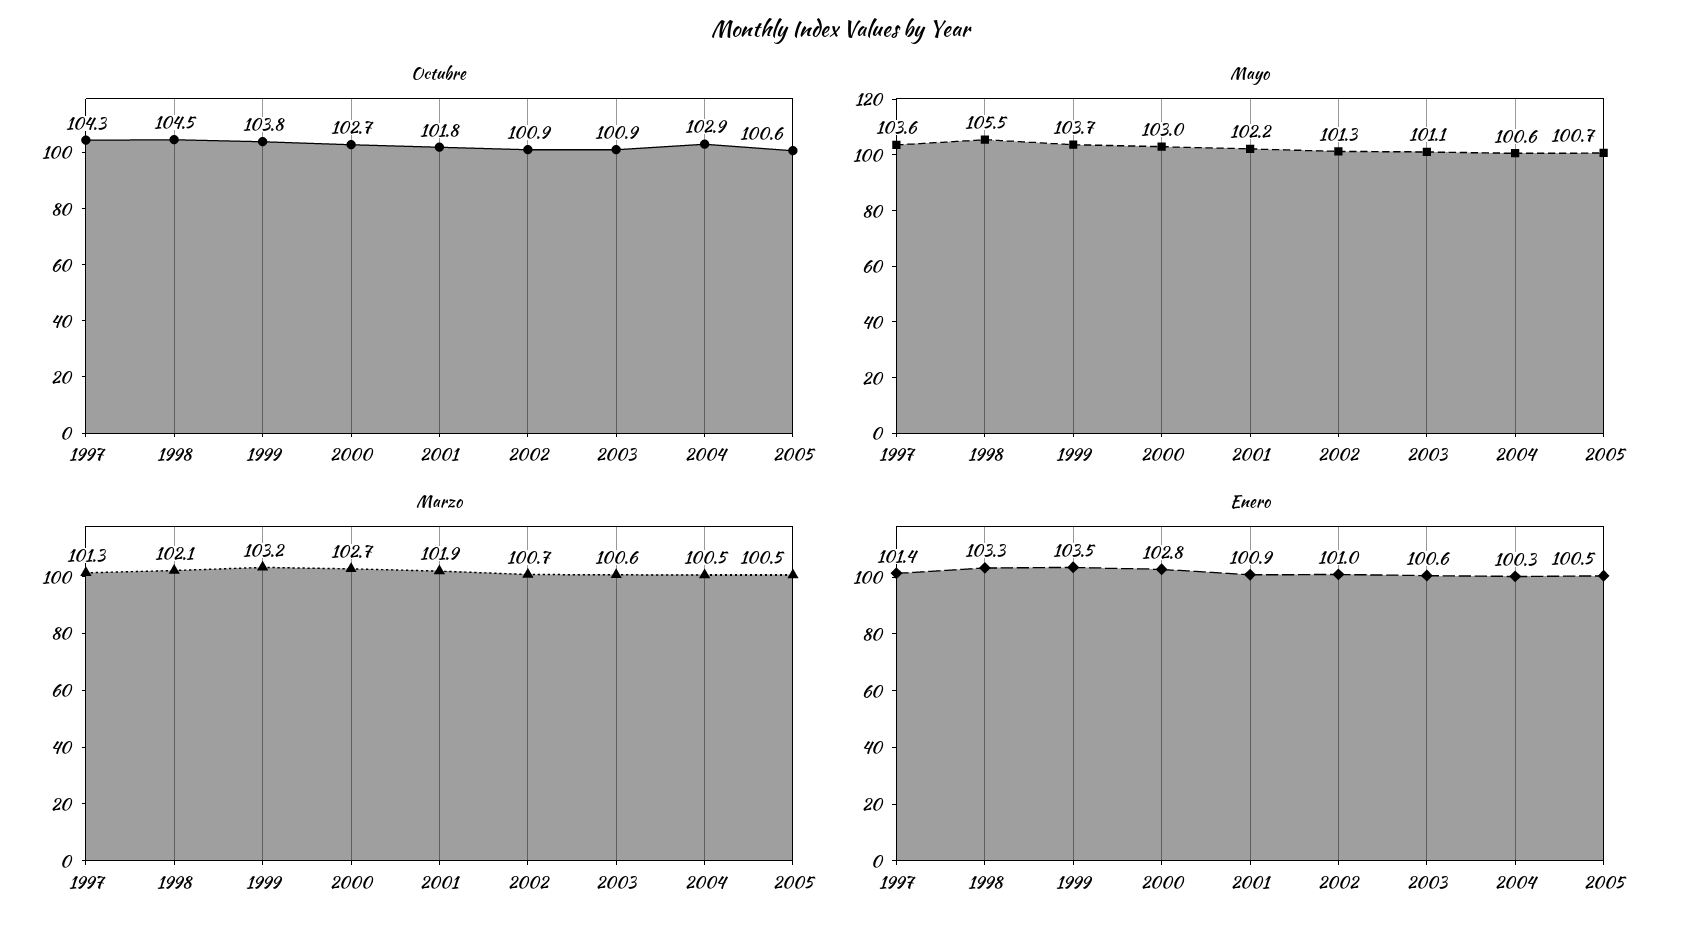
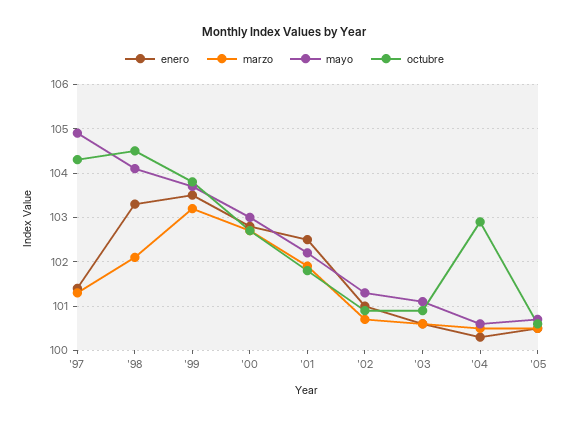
  {
    "Octubre": {
      "1997": 104.3,
      "1998": 104.5,
      "1999": 103.8,
      "2000": 102.7,
      "2001": 101.8,
      "2002": 100.9,
      "2003": 100.9,
      "2004": 102.9,
      "2005": 100.6
    },
    "Mayo": {
-     "1997": 103.6,
+     "1997": 105,
-     "1998": 105.5,
+     "1998": 104,
      "1999": 103.7,
      "2000": 103,
      "2001": 102.2,
      "2002": 101.3,
      "2003": 101.1,
      "2004": 100.6,
      "2005": 100.7
    },
    "Marzo": {
      "1997": 101.3,
      "1998": 102.1,
      "1999": 103.2,
      "2000": 102.7,
      "2001": 101.9,
      "2002": 100.7,
      "2003": 100.6,
      "2004": 100.5,
      "2005": 100.5
    },
    "Enero": {
      "1997": 101.4,
      "1998": 103.3,
      "1999": 103.5,
      "2000": 102.8,
-     "2001": 100.9,
+     "2001": 102.5,
      "2002": 101,
      "2003": 100.6,
      "2004": 100.3,
      "2005": 100.5
    }
  }

